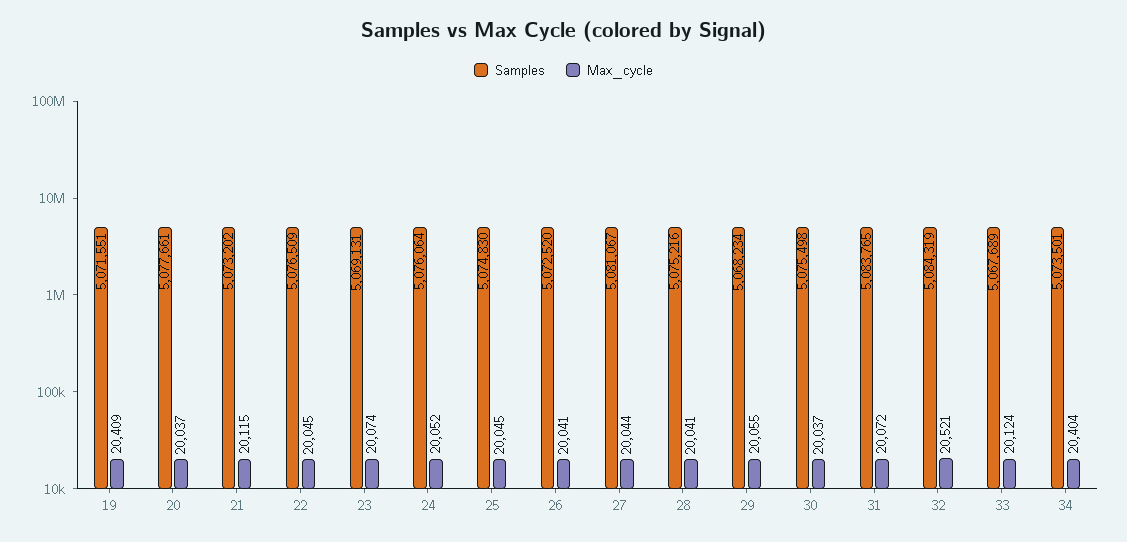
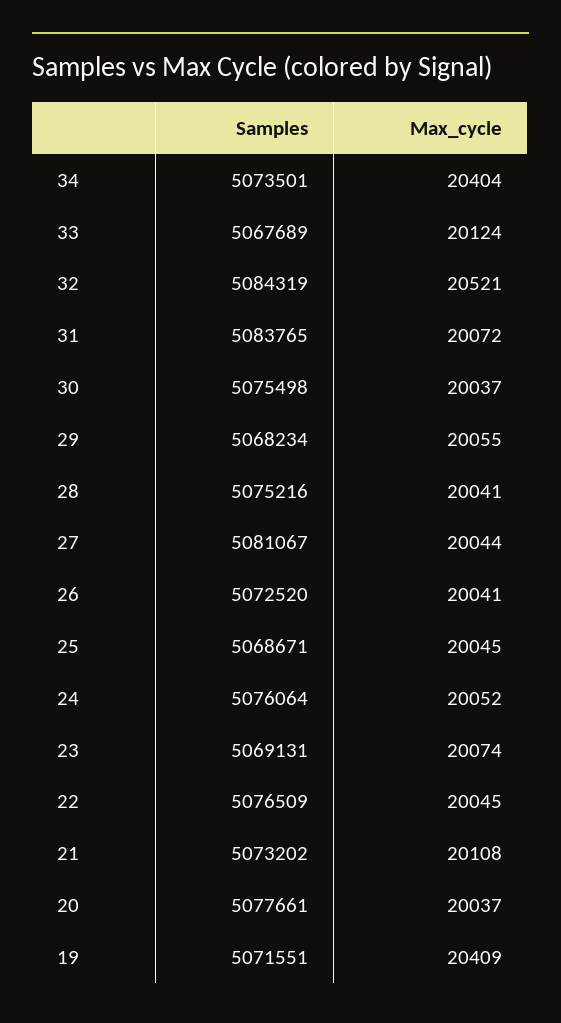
  {
    "Samples": {
      "19": 5071551,
      "20": 5077661,
      "21": 5073202,
      "22": 5076509,
      "23": 5069131,
      "24": 5076064,
-     "25": 5074830,
+     "25": 5068671,
      "26": 5072520,
      "27": 5081067,
      "28": 5075216,
      "29": 5068234,
      "30": 5075498,
      "31": 5083765,
      "32": 5084319,
      "33": 5067689,
      "34": 5073501
    },
    "Max_cycle": {
      "19": 20409,
      "20": 20037,
-     "21": 20115,
+     "21": 20108,
      "22": 20045,
      "23": 20074,
      "24": 20052,
      "25": 20045,
      "26": 20041,
      "27": 20044,
      "28": 20041,
      "29": 20055,
      "30": 20037,
      "31": 20072,
      "32": 20521,
      "33": 20124,
      "34": 20404
    }
  }

